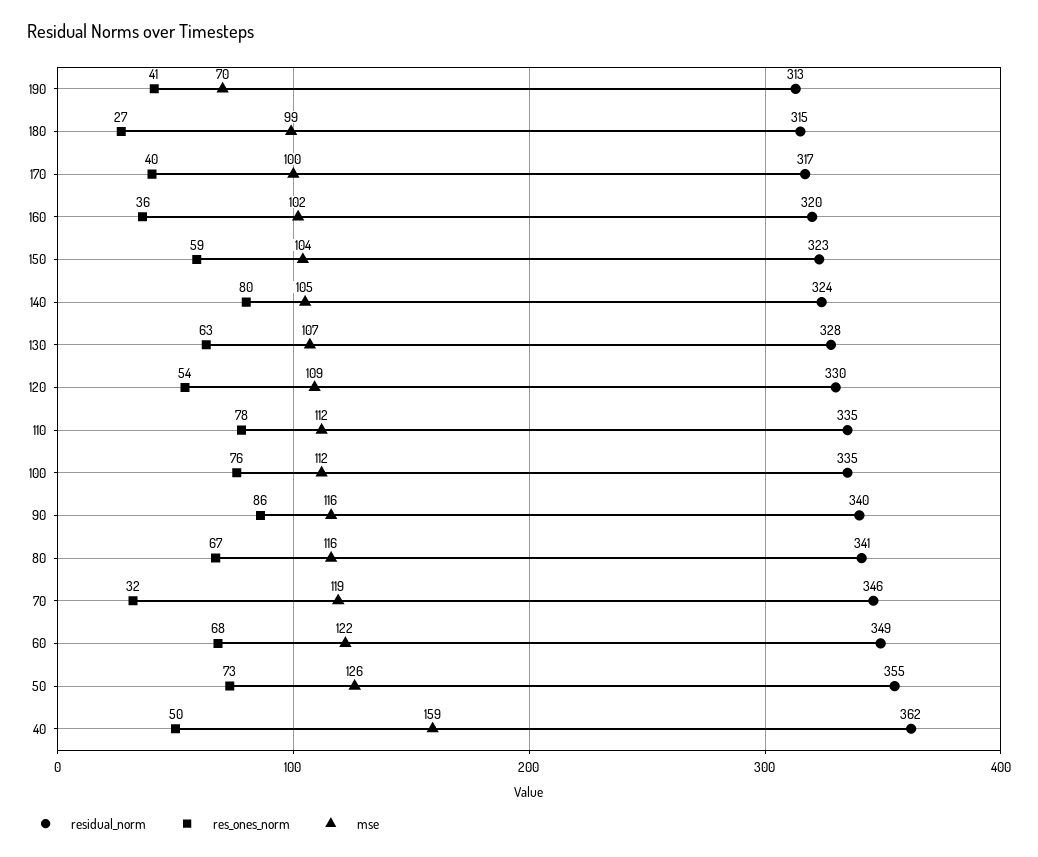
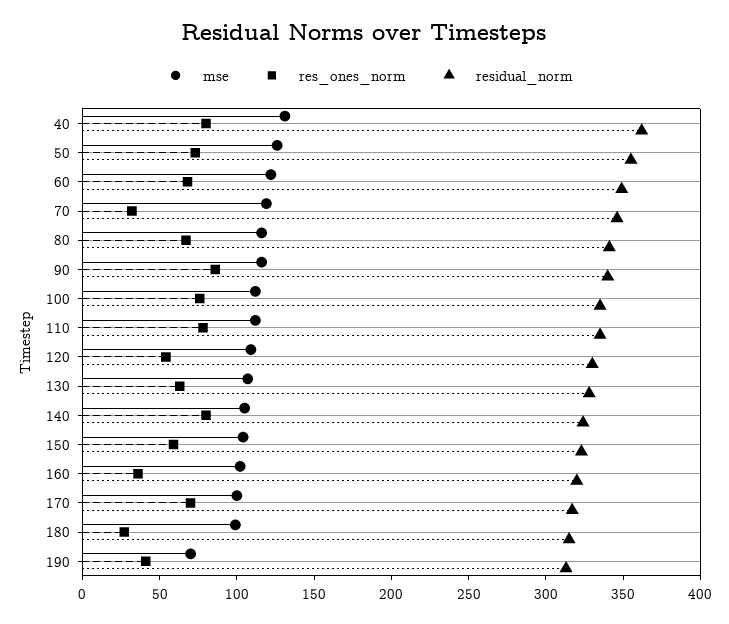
  {
    "residual_norm": {
      "190": 313,
      "180": 315,
      "170": 317,
      "160": 320,
      "150": 323,
      "140": 324,
      "130": 328,
      "120": 330,
      "110": 335,
      "100": 335,
      "90": 340,
      "80": 341,
      "70": 346,
      "60": 349,
      "50": 355,
      "40": 362
    },
    "res_ones_norm": {
      "190": 41,
      "180": 27,
-     "170": 40,
+     "170": 70,
      "160": 36,
      "150": 59,
      "140": 80,
      "130": 63,
      "120": 54,
      "110": 78,
      "100": 76,
      "90": 86,
      "80": 67,
      "70": 32,
      "60": 68,
      "50": 73,
-     "40": 50
+     "40": 80
    },
    "mse": {
      "190": 70,
      "180": 99,
      "170": 100,
      "160": 102,
      "150": 104,
      "140": 105,
      "130": 107,
      "120": 109,
      "110": 112,
      "100": 112,
      "90": 116,
      "80": 116,
      "70": 119,
      "60": 122,
      "50": 126,
-     "40": 159
+     "40": 130
    }
  }

